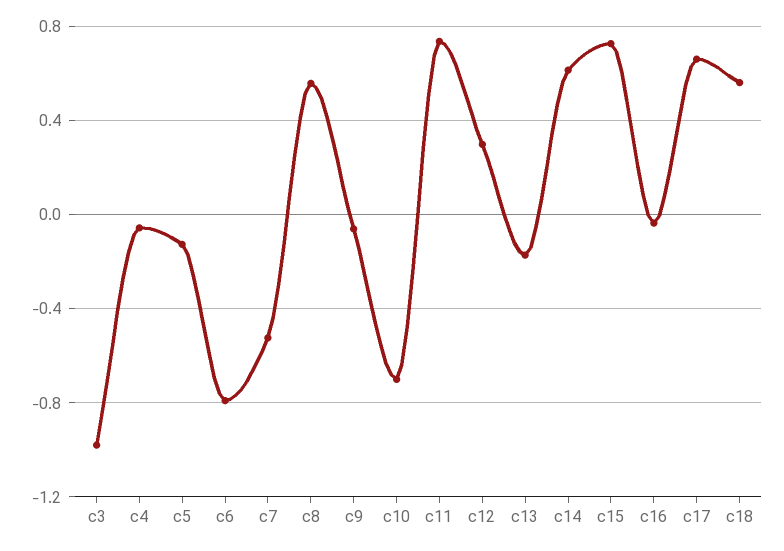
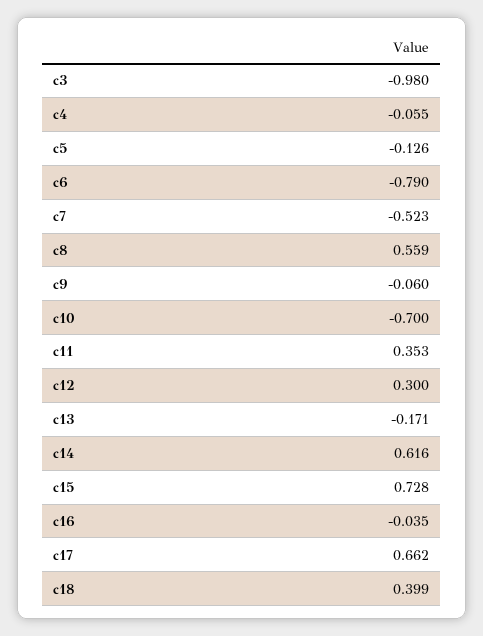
  {
    "c3": -0.98,
    "c4": -0.055,
    "c5": -0.126,
    "c6": -0.79,
    "c7": -0.523,
    "c8": 0.559,
    "c9": -0.06,
    "c10": -0.7,
-   "c11": 0.75,
+   "c11": 0.353,
    "c12": 0.3,
    "c13": -0.171,
    "c14": 0.616,
    "c15": 0.728,
    "c16": -0.035,
    "c17": 0.662,
-   "c18": 0.55
+   "c18": 0.399
  }

